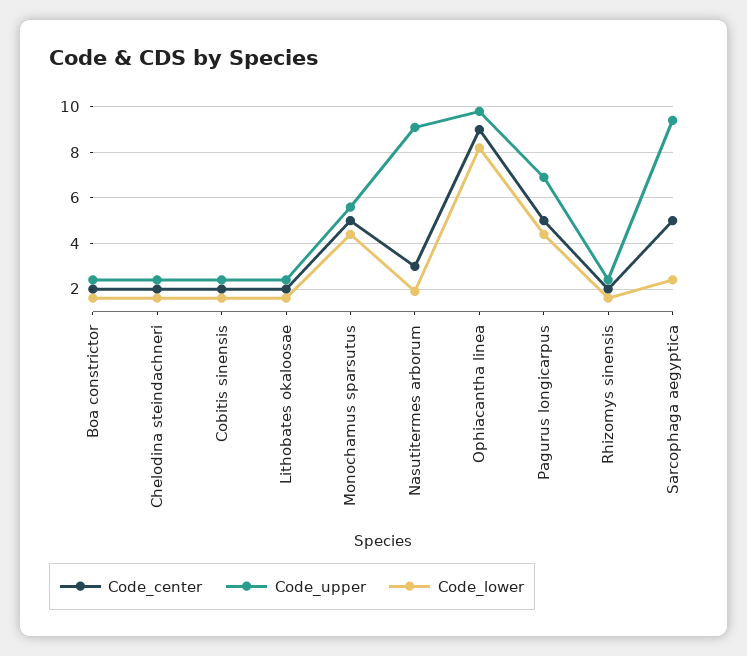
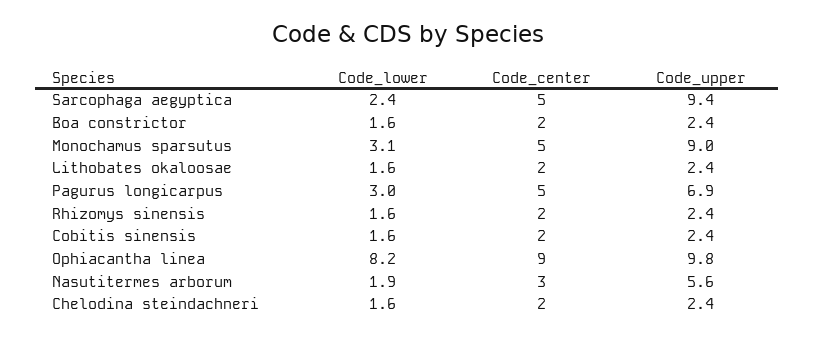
  {
    "Code_center": {
      "Boa constrictor": 2,
      "Chelodina steindachneri": 2,
      "Cobitis sinensis": 2,
      "Lithobates okaloosae": 2,
      "Monochamus sparsutus": 5,
      "Nasutitermes arborum": 3,
      "Ophiacantha linea": 9,
      "Pagurus longicarpus": 5,
      "Rhizomys sinensis": 2,
      "Sarcophaga aegyptica": 5
    },
    "Code_upper": {
      "Boa constrictor": 2.4,
      "Chelodina steindachneri": 2.4,
      "Cobitis sinensis": 2.4,
      "Lithobates okaloosae": 2.4,
-     "Monochamus sparsutus": 5.5,
+     "Monochamus sparsutus": 9,
-     "Nasutitermes arborum": 9,
+     "Nasutitermes arborum": 5.6,
      "Ophiacantha linea": 9.8,
      "Pagurus longicarpus": 6.9,
      "Rhizomys sinensis": 2.4,
      "Sarcophaga aegyptica": 9.4
    },
    "Code_lower": {
      "Boa constrictor": 1.6,
      "Chelodina steindachneri": 1.6,
      "Cobitis sinensis": 1.6,
      "Lithobates okaloosae": 1.6,
-     "Monochamus sparsutus": 4.5,
+     "Monochamus sparsutus": 3.1,
      "Nasutitermes arborum": 1.9,
      "Ophiacantha linea": 8.2,
-     "Pagurus longicarpus": 4.5,
+     "Pagurus longicarpus": 3,
      "Rhizomys sinensis": 1.6,
      "Sarcophaga aegyptica": 2.4
    }
  }

